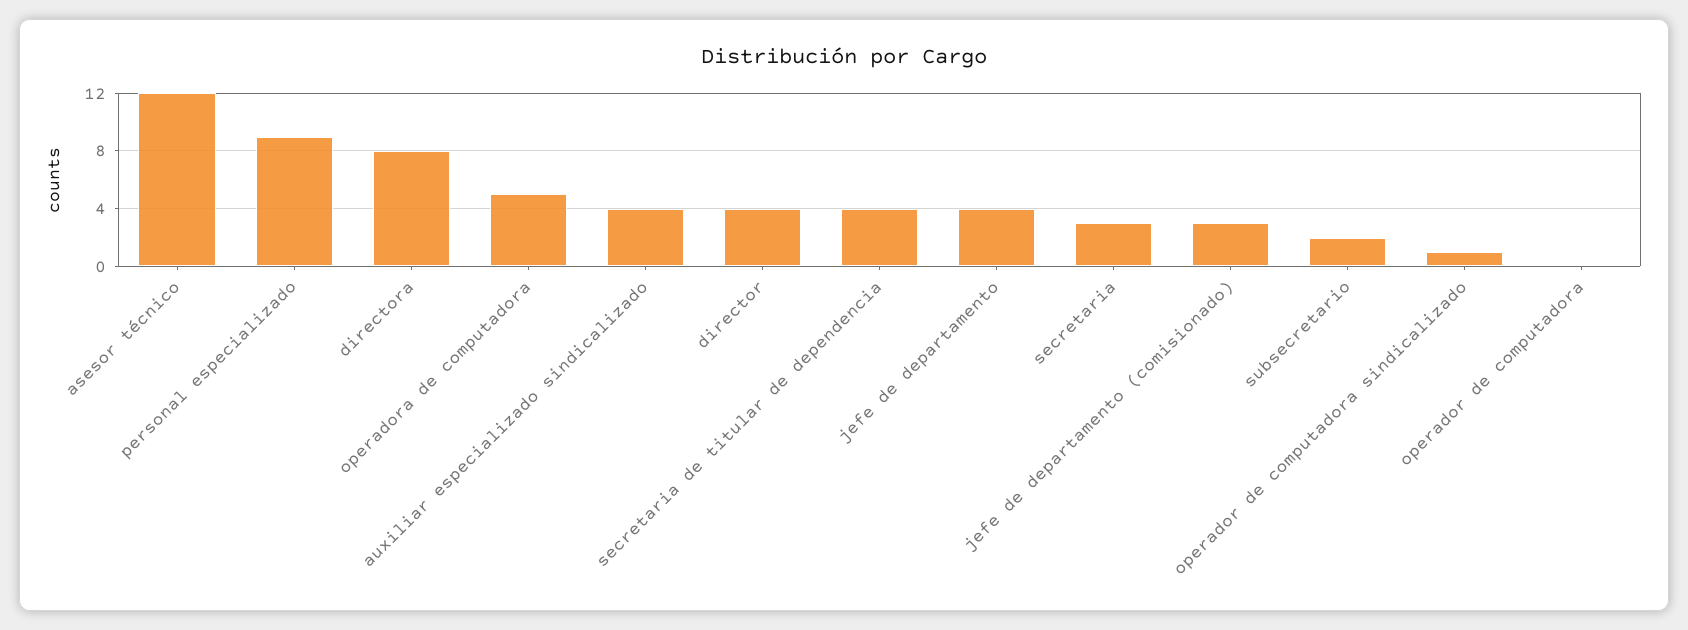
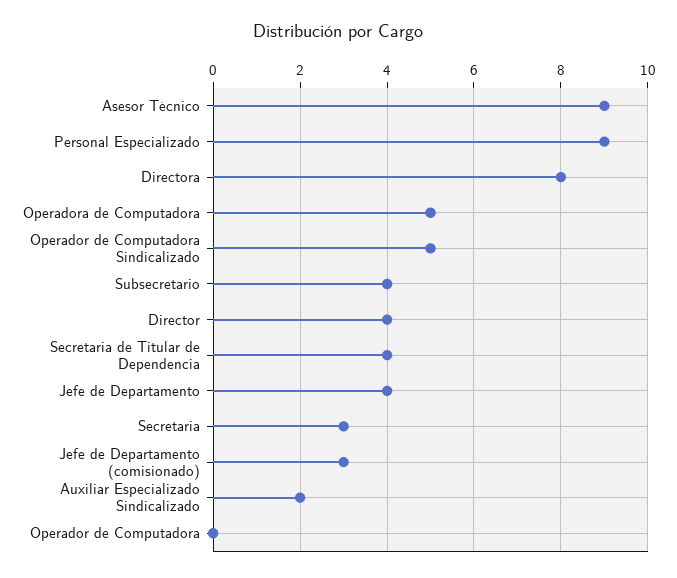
  {
-   "asesor técnico": 12,
+   "asesor técnico": 9,
    "personal especializado": 9,
    "directora": 8,
    "operadora de computadora": 5,
-   "auxiliar especializado sindicalizado": 4,
+   "auxiliar especializado sindicalizado": 2,
    "director": 4,
    "secretaria de titular de dependencia": 4,
    "jefe de departamento": 4,
    "secretaria": 3,
    "jefe de departamento (comisionado)": 3,
-   "subsecretario": 2,
+   "subsecretario": 4,
-   "operador de computadora sindicalizado": 1,
+   "operador de computadora sindicalizado": 5,
    "operador de computadora": 0
  }

